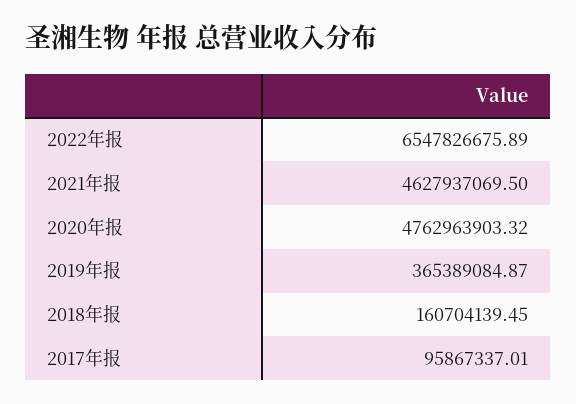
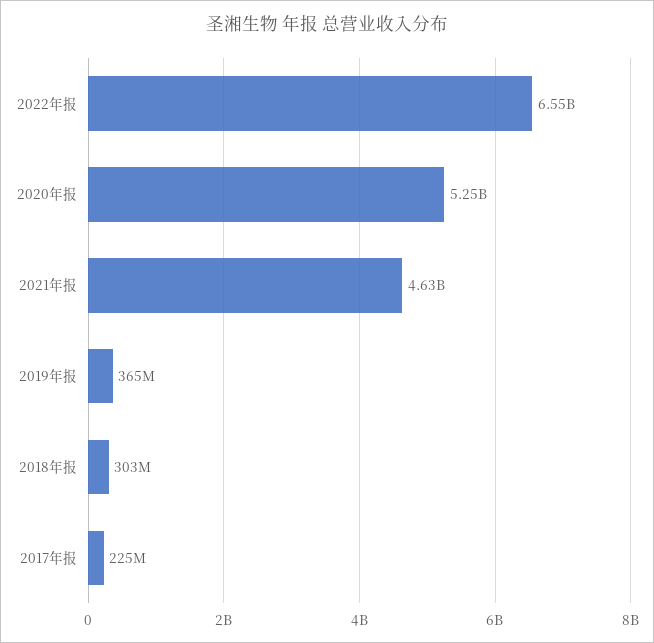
  {
    "2022年报": 6547826675.89,
    "2021年报": 4627937069.5,
-   "2020年报": 4762963903.32,
+   "2020年报": 5250000000,
    "2019年报": 365389084.87,
-   "2018年报": 160704139.45,
+   "2018年报": 303000000,
-   "2017年报": 95867337.01
+   "2017年报": 225000000
  }

